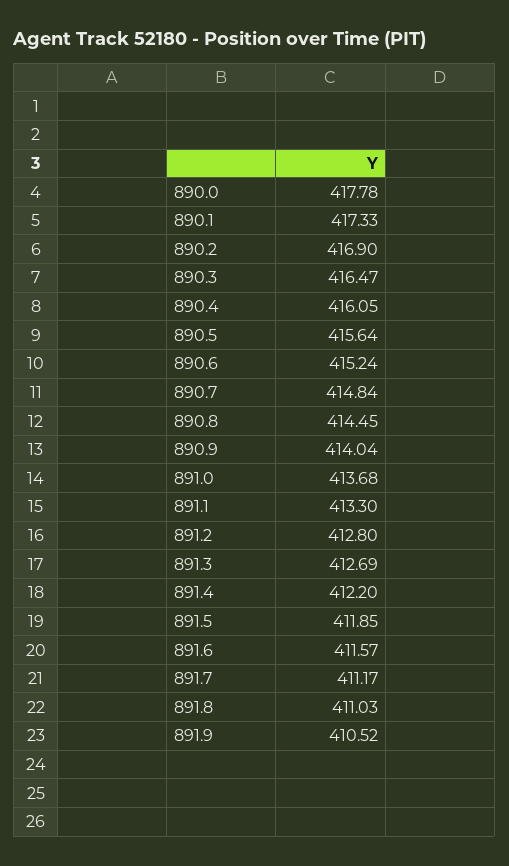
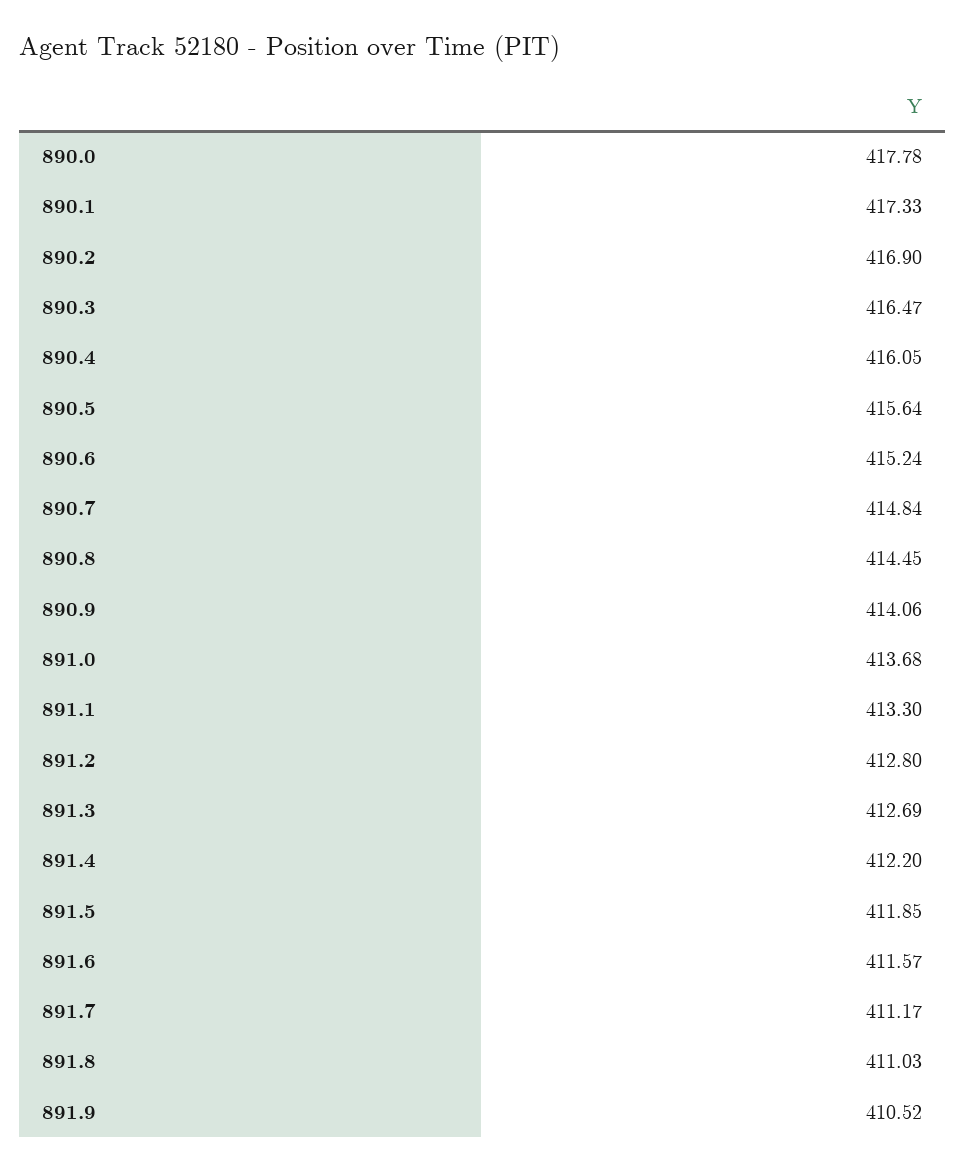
  {
    "890.0": 417.78,
    "890.1": 417.33,
    "890.2": 416.9,
    "890.3": 416.47,
    "890.4": 416.05,
    "890.5": 415.64,
    "890.6": 415.24,
    "890.7": 414.84,
    "890.8": 414.45,
-   "890.9": 414.04,
+   "890.9": 414.06,
    "891.0": 413.68,
    "891.1": 413.3,
    "891.2": 412.8,
    "891.3": 412.69,
    "891.4": 412.2,
    "891.5": 411.85,
    "891.6": 411.57,
    "891.7": 411.17,
    "891.8": 411.03,
    "891.9": 410.52
  }

